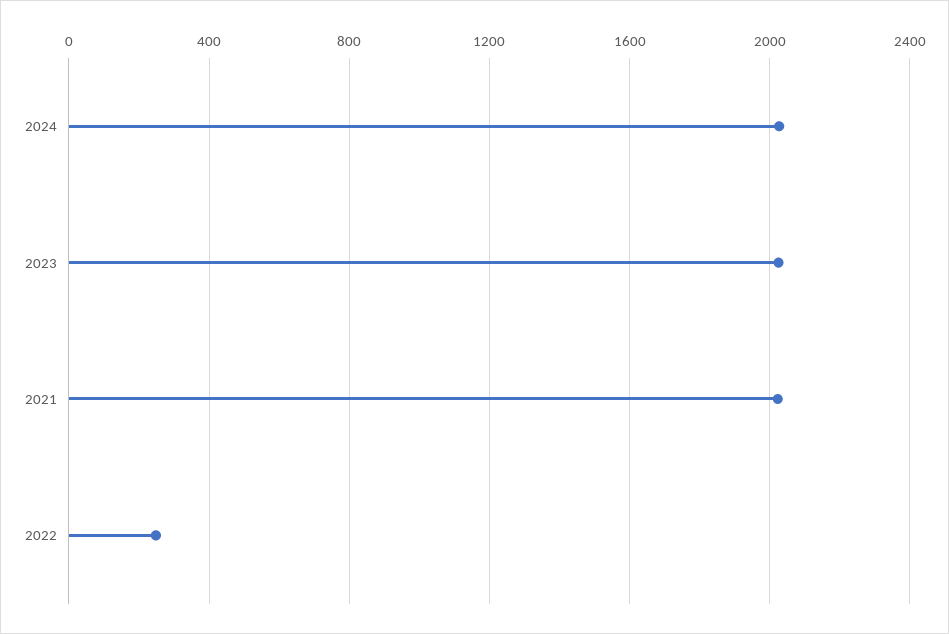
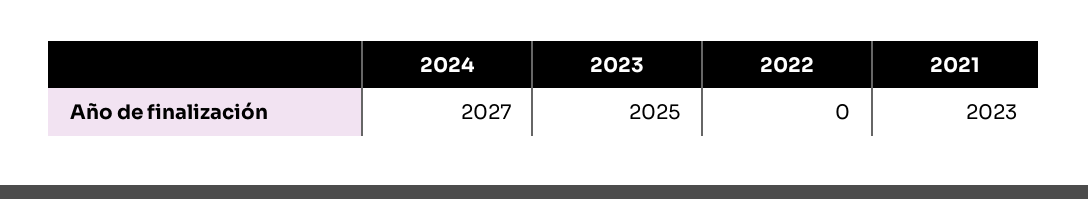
  {
    "2024": 2027,
    "2023": 2025,
    "2021": 2023,
-   "2022": 250
+   "2022": 0
  }

